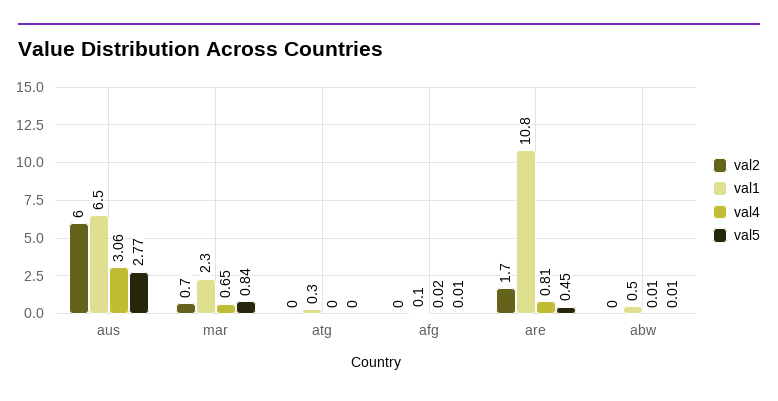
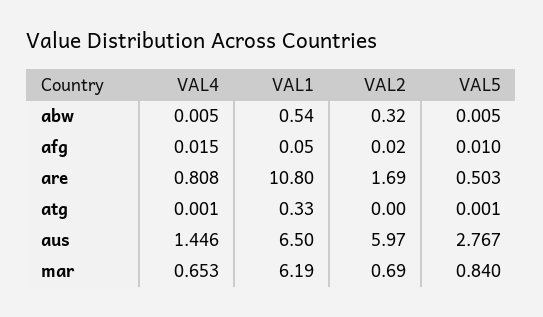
  {
    "val2": {
      "aus": 5.97,
      "mar": 0.69,
      "atg": 0,
      "afg": 0.02,
      "are": 1.69,
-     "abw": 0
+     "abw": 0.32
    },
    "val1": {
      "aus": 6.5,
-     "mar": 2.3,
+     "mar": 6.19,
      "atg": 0.33,
      "afg": 0.05,
      "are": 10.8,
      "abw": 0.54
    },
    "val4": {
-     "aus": 3.06,
+     "aus": 1.446,
      "mar": 0.653,
      "atg": 0.001,
      "afg": 0.015,
      "are": 0.808,
      "abw": 0.005
    },
    "val5": {
      "aus": 2.767,
      "mar": 0.84,
      "atg": 0.001,
      "afg": 0.01,
-     "are": 0.45,
+     "are": 0.503,
      "abw": 0.005
    }
  }

